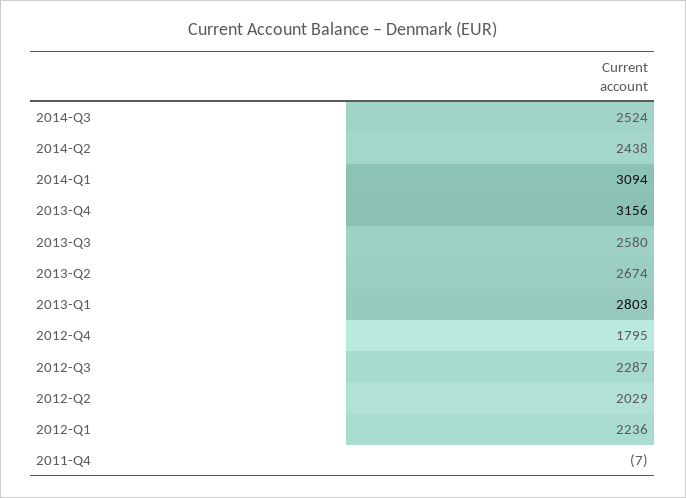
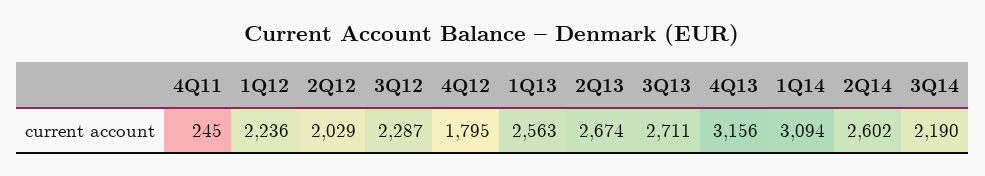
  {
-   "2014-Q3": 2524,
+   "2014-Q3": 2190,
-   "2014-Q2": 2438,
+   "2014-Q2": 2602,
    "2014-Q1": 3094,
    "2013-Q4": 3156,
-   "2013-Q3": 2580,
+   "2013-Q3": 2711,
    "2013-Q2": 2674,
-   "2013-Q1": 2803,
+   "2013-Q1": 2563,
    "2012-Q4": 1795,
    "2012-Q3": 2287,
    "2012-Q2": 2029,
    "2012-Q1": 2236,
-   "2011-Q4": -7
+   "2011-Q4": 245
  }

